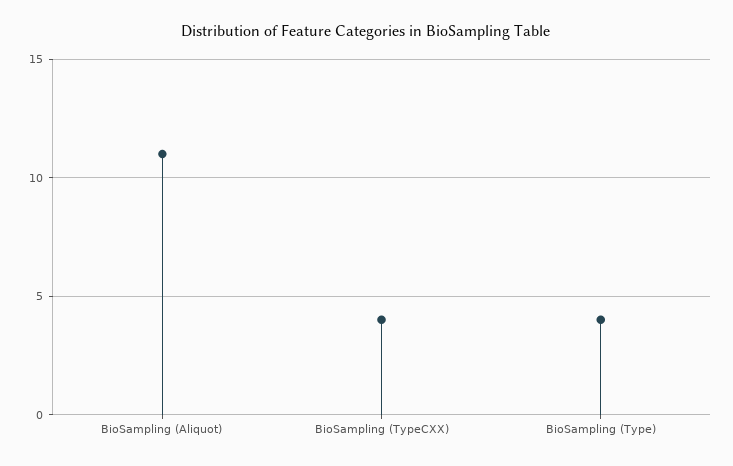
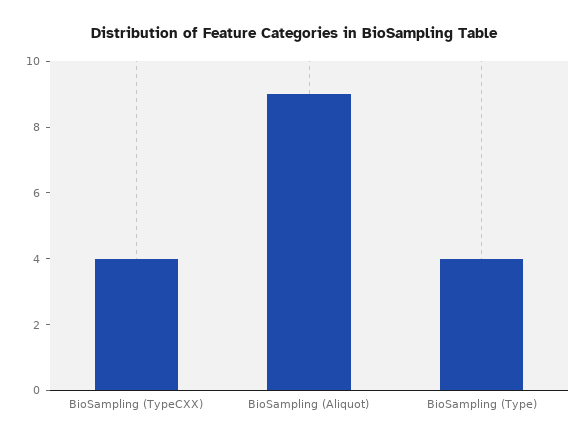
  {
-   "BioSampling (Aliquot)": 11,
+   "BioSampling (Aliquot)": 9,
    "BioSampling (TypeCXX)": 4,
    "BioSampling (Type)": 4
  }

